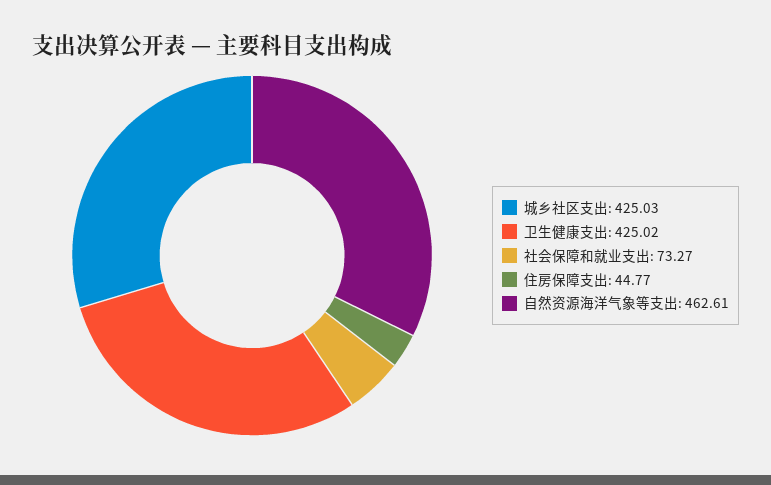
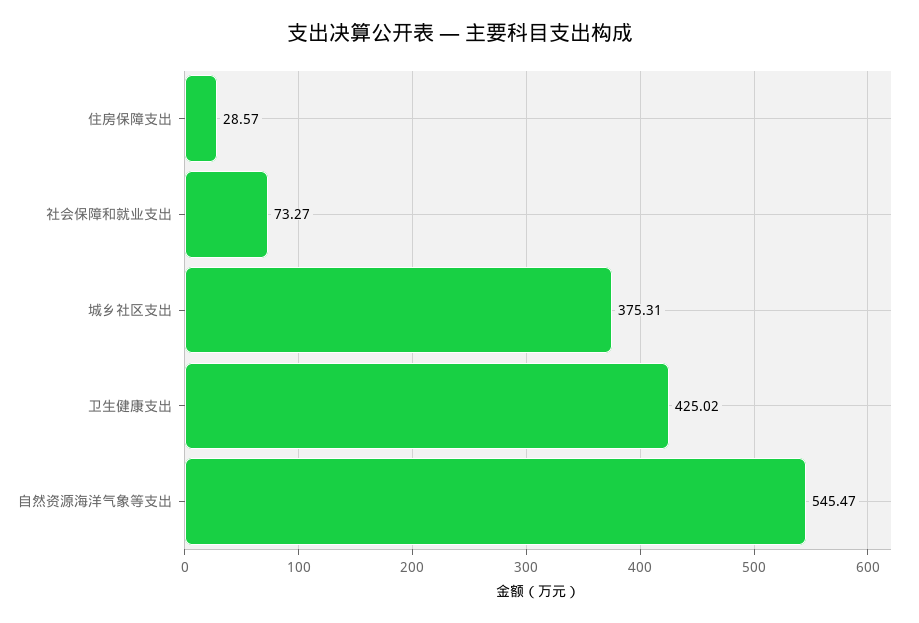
  {
-   "城乡社区支出": 425.03,
+   "城乡社区支出": 375.31,
    "卫生健康支出": 425.02,
    "社会保障和就业支出": 73.27,
-   "住房保障支出": 44.77,
+   "住房保障支出": 28.57,
-   "自然资源海洋气象等支出": 462.61
+   "自然资源海洋气象等支出": 545.47
  }

